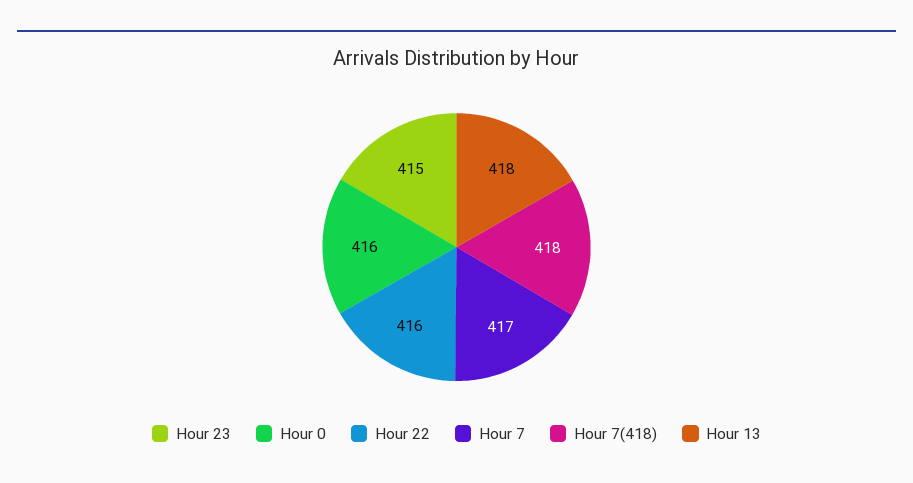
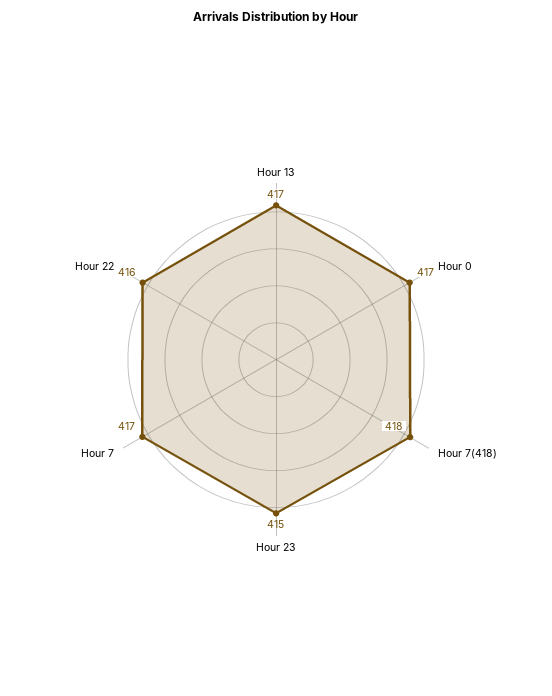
  {
    "Hour 23": 415,
-   "Hour 0": 416,
+   "Hour 0": 417,
    "Hour 22": 416,
    "Hour 7": 417,
    "Hour 7(418)": 418,
-   "Hour 13": 418
+   "Hour 13": 417
  }

